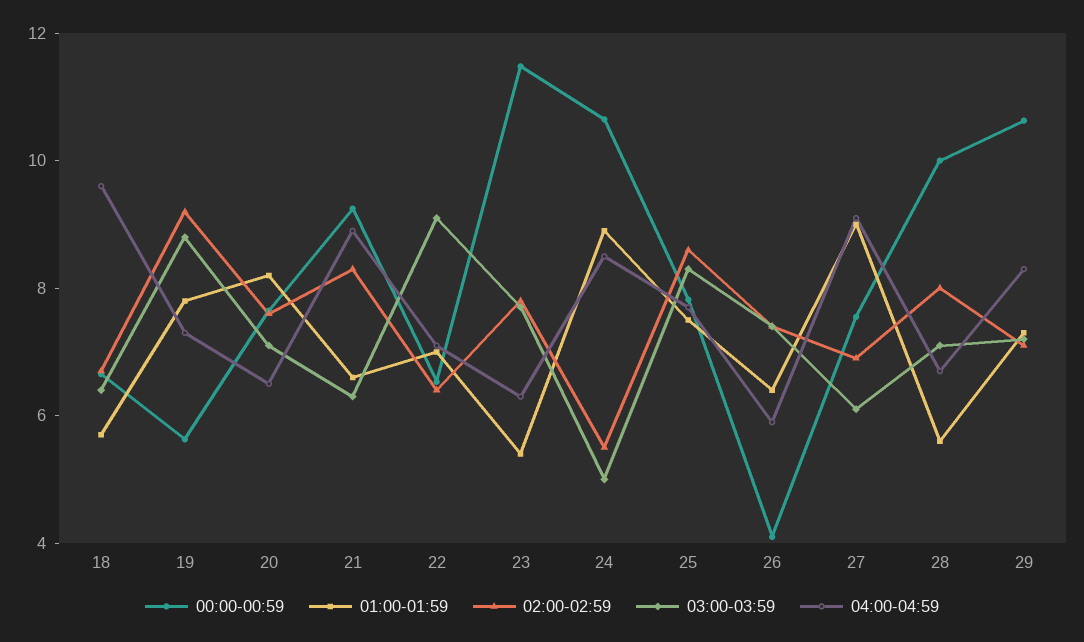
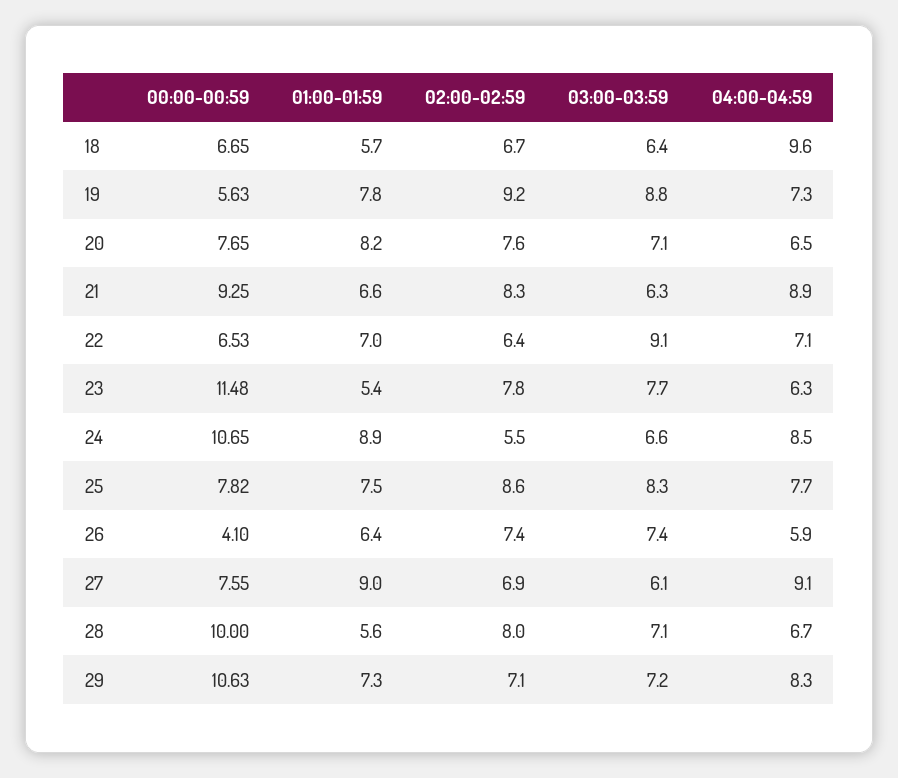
  {
    "00:00-00:59": {
      "18": 6.65,
      "19": 5.63,
      "20": 7.65,
      "21": 9.25,
      "22": 6.53,
      "23": 11.48,
      "24": 10.65,
      "25": 7.82,
      "26": 4.1,
      "27": 7.55,
      "28": 10,
      "29": 10.63
    },
    "01:00-01:59": {
      "18": 5.7,
      "19": 7.8,
      "20": 8.2,
      "21": 6.6,
      "22": 7,
      "23": 5.4,
      "24": 8.9,
      "25": 7.5,
      "26": 6.4,
      "27": 9,
      "28": 5.6,
      "29": 7.3
    },
    "02:00-02:59": {
      "18": 6.7,
      "19": 9.2,
      "20": 7.6,
      "21": 8.3,
      "22": 6.4,
      "23": 7.8,
      "24": 5.5,
      "25": 8.6,
      "26": 7.4,
      "27": 6.9,
      "28": 8,
      "29": 7.1
    },
    "03:00-03:59": {
      "18": 6.4,
      "19": 8.8,
      "20": 7.1,
      "21": 6.3,
      "22": 9.1,
      "23": 7.7,
-     "24": 5,
+     "24": 6.6,
      "25": 8.3,
      "26": 7.4,
      "27": 6.1,
      "28": 7.1,
      "29": 7.2
    },
    "04:00-04:59": {
      "18": 9.6,
      "19": 7.3,
      "20": 6.5,
      "21": 8.9,
      "22": 7.1,
      "23": 6.3,
      "24": 8.5,
      "25": 7.7,
      "26": 5.9,
      "27": 9.1,
      "28": 6.7,
      "29": 8.3
    }
  }

